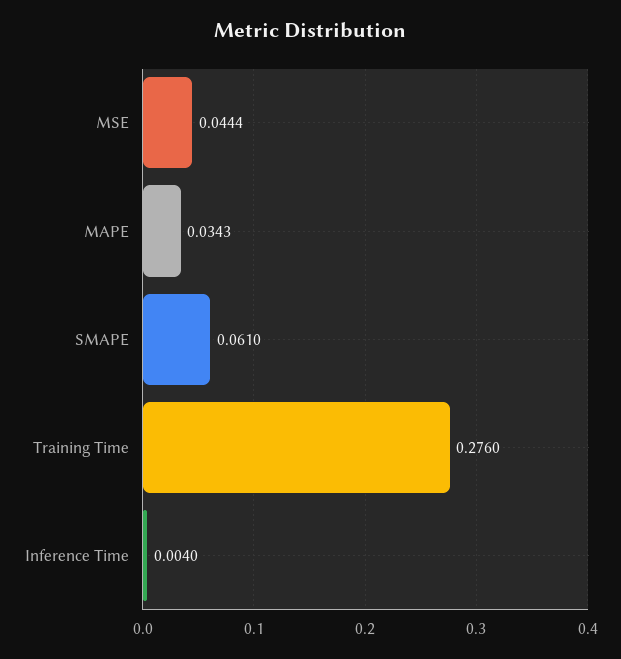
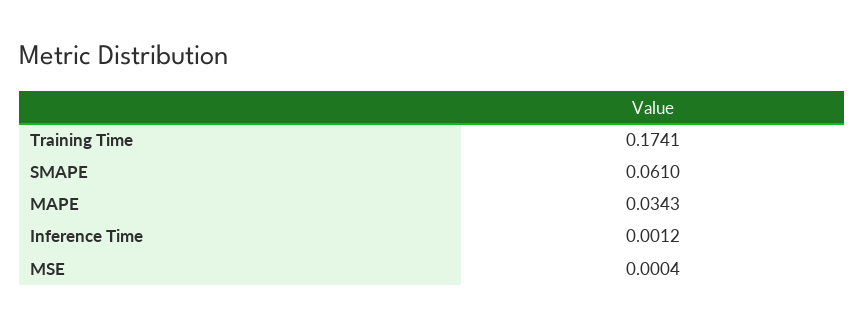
  {
-   "MSE": 0.0444,
+   "MSE": 0.0004,
    "MAPE": 0.0343,
    "SMAPE": 0.061,
-   "Training Time": 0.276,
+   "Training Time": 0.1741,
-   "Inference Time": 0.004
+   "Inference Time": 0.0012
  }

